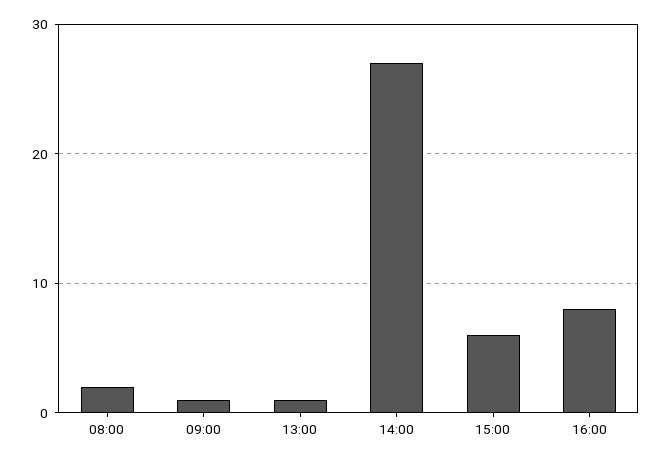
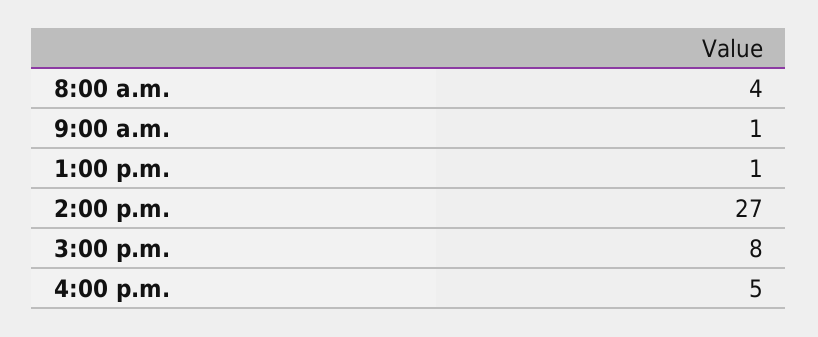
  {
-   "08:00": 2,
+   "08:00": 4,
    "09:00": 1,
    "13:00": 1,
    "14:00": 27,
-   "15:00": 6,
+   "15:00": 8,
-   "16:00": 8
+   "16:00": 5
  }

